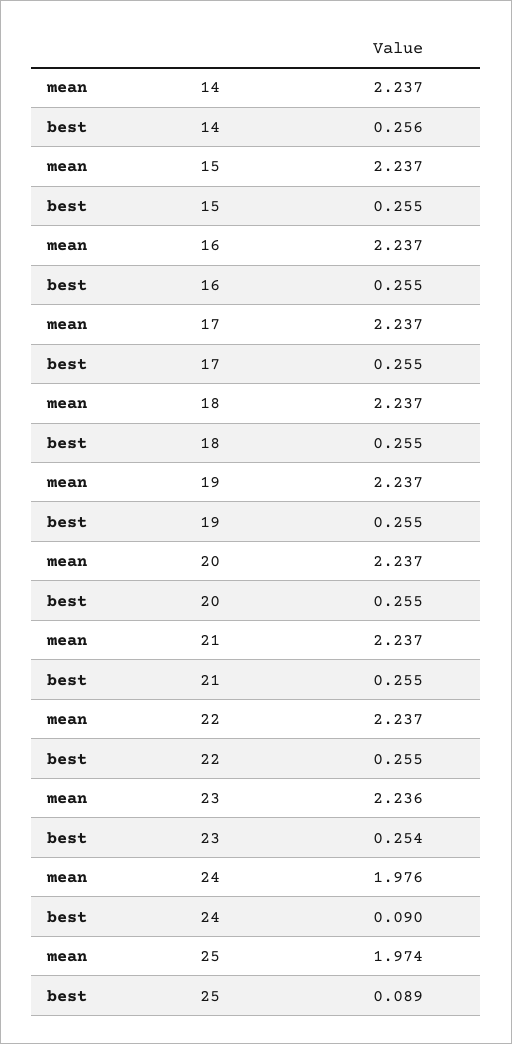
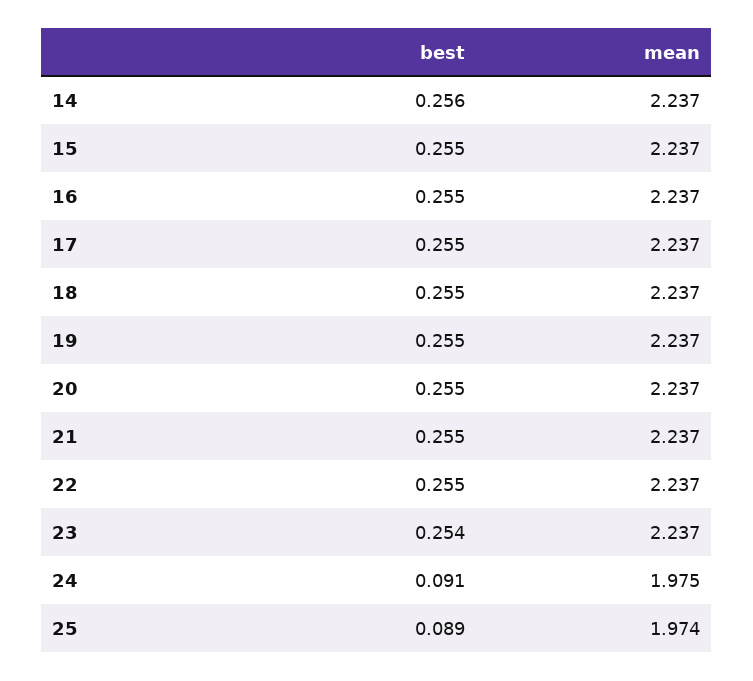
  {
    "mean": {
      "14": 2.237,
      "15": 2.237,
      "16": 2.237,
      "17": 2.237,
      "18": 2.237,
      "19": 2.237,
      "20": 2.237,
      "21": 2.237,
      "22": 2.237,
-     "23": 2.236,
+     "23": 2.237,
-     "24": 1.976,
+     "24": 1.975,
      "25": 1.974
    },
    "best": {
      "14": 0.256,
      "15": 0.255,
      "16": 0.255,
      "17": 0.255,
      "18": 0.255,
      "19": 0.255,
      "20": 0.255,
      "21": 0.255,
      "22": 0.255,
      "23": 0.254,
-     "24": 0.09,
+     "24": 0.091,
      "25": 0.089
    }
  }

